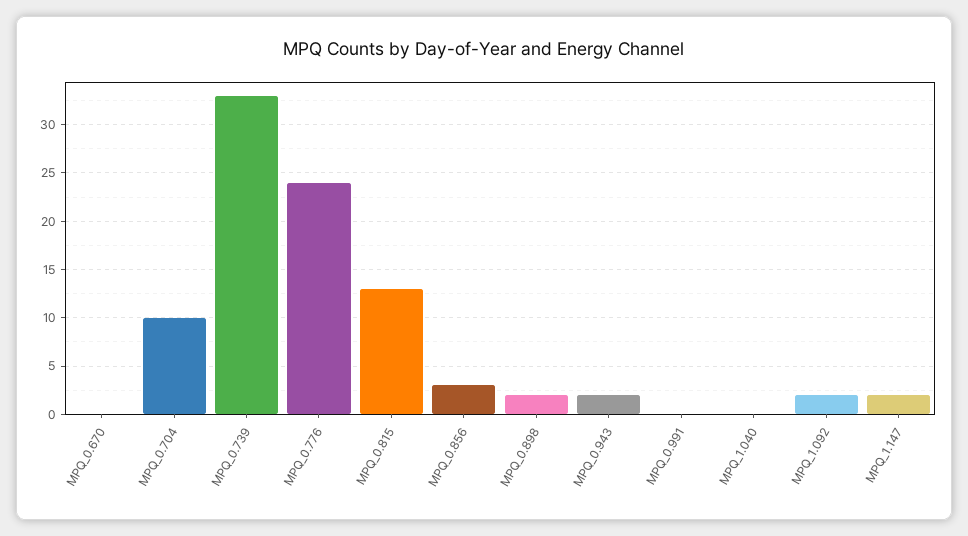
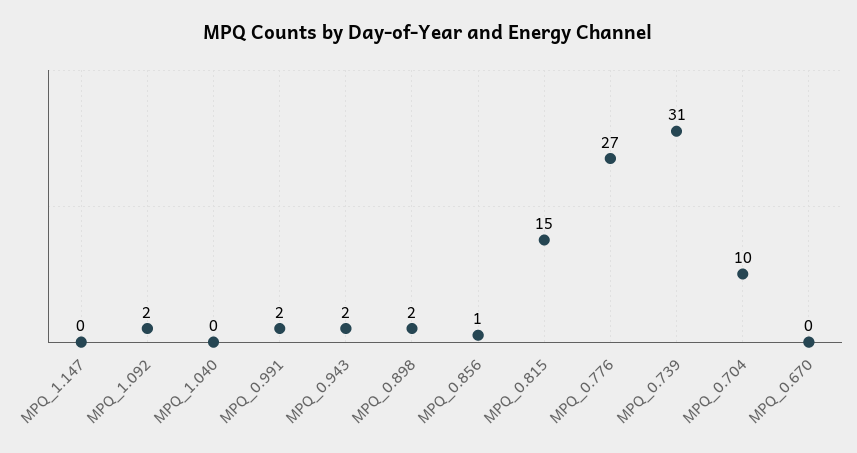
  {
    "MPQ_0.670": 0,
    "MPQ_0.704": 10,
-   "MPQ_0.739": 33,
+   "MPQ_0.739": 31,
-   "MPQ_0.776": 24,
+   "MPQ_0.776": 27,
-   "MPQ_0.815": 13,
+   "MPQ_0.815": 15,
-   "MPQ_0.856": 3,
+   "MPQ_0.856": 1,
    "MPQ_0.898": 2,
    "MPQ_0.943": 2,
-   "MPQ_0.991": 0,
+   "MPQ_0.991": 2,
    "MPQ_1.040": 0,
    "MPQ_1.092": 2,
-   "MPQ_1.147": 2
+   "MPQ_1.147": 0
  }

